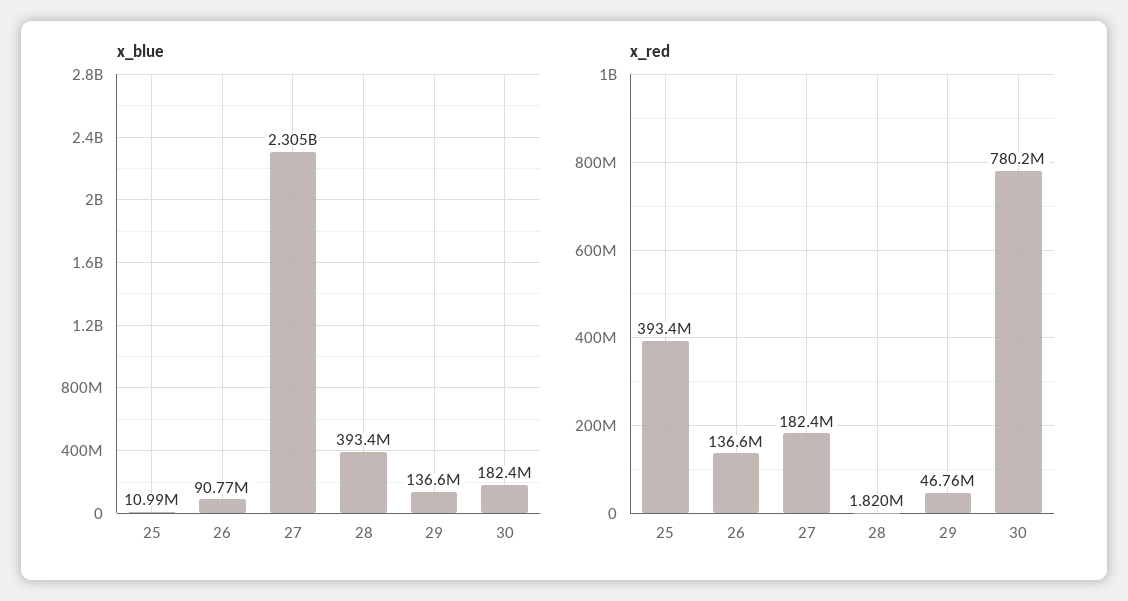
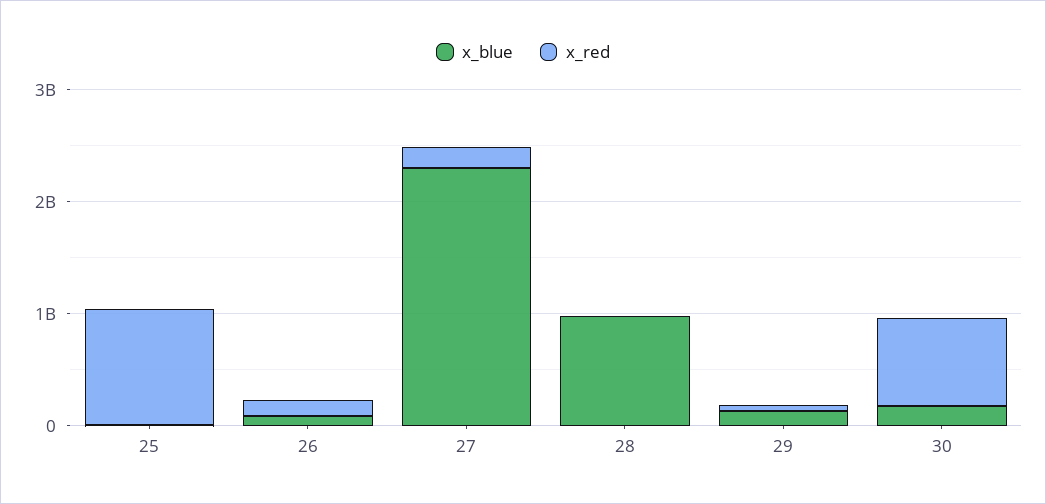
  {
    "x_blue": {
      "25": 10990000,
      "26": 90770000,
      "27": 2305000000,
-     "28": 393400000,
+     "28": 1000000000,
      "29": 136600000,
      "30": 182400000
    },
    "x_red": {
-     "25": 393400000,
+     "25": 1000000000,
      "26": 136600000,
      "27": 182400000,
      "28": 1820000,
      "29": 46760000,
      "30": 780200000
    }
  }

